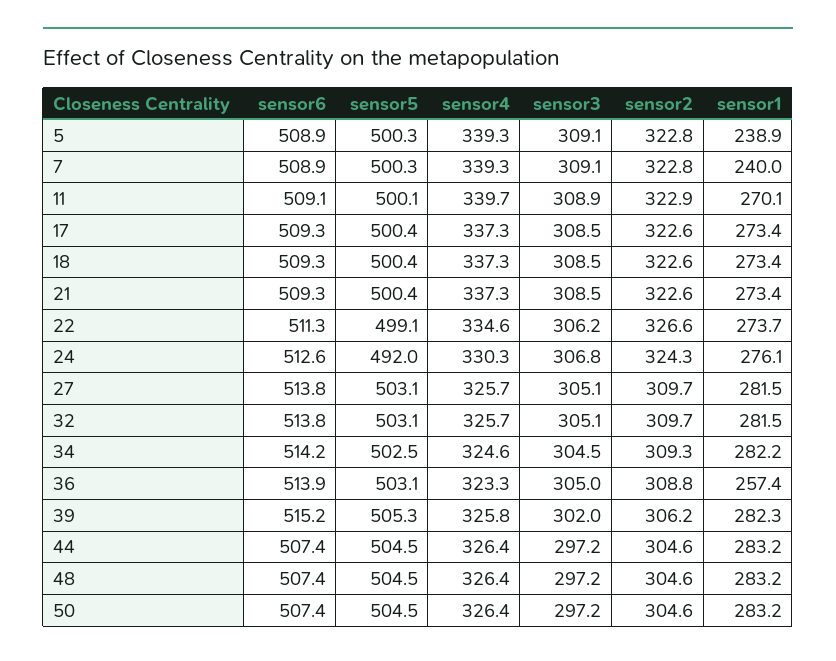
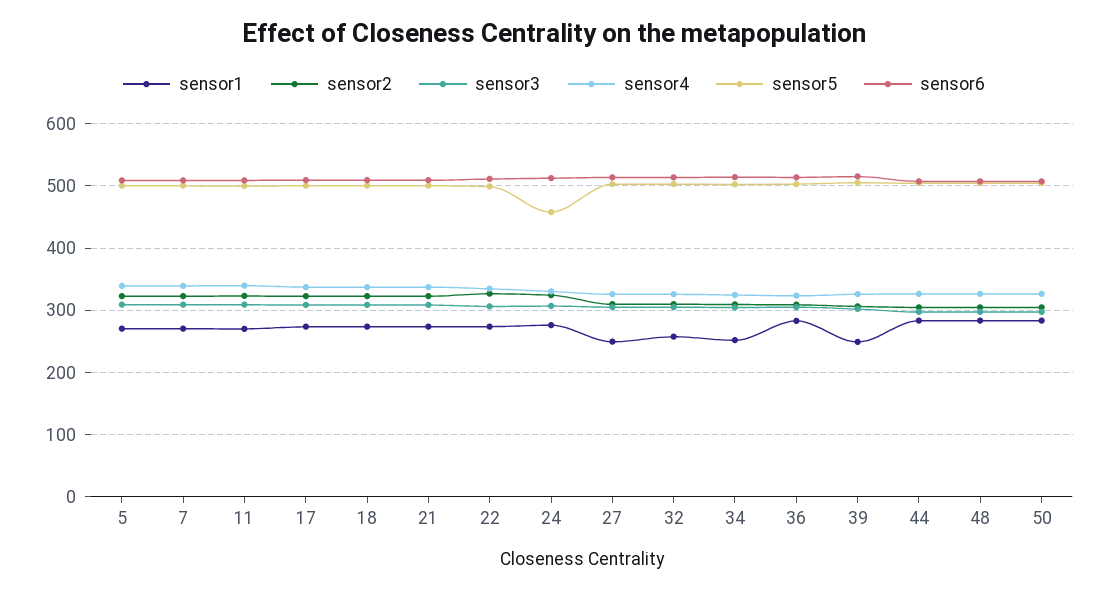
  {
    "sensor6": {
      "5": 508.9,
      "7": 508.9,
      "11": 509.1,
      "17": 509.3,
      "18": 509.3,
      "21": 509.3,
      "22": 511.3,
      "24": 512.6,
      "27": 513.8,
      "32": 513.8,
      "34": 514.2,
      "36": 513.9,
      "39": 515.2,
      "44": 507.4,
      "48": 507.4,
      "50": 507.4
    },
    "sensor5": {
      "5": 500.3,
      "7": 500.3,
      "11": 500.1,
      "17": 500.4,
      "18": 500.4,
      "21": 500.4,
      "22": 499.1,
-     "24": 492,
+     "24": 460,
      "27": 503.1,
      "32": 503.1,
      "34": 502.5,
      "36": 503.1,
      "39": 505.3,
      "44": 504.5,
      "48": 504.5,
      "50": 504.5
    },
    "sensor4": {
      "5": 339.3,
      "7": 339.3,
      "11": 339.7,
      "17": 337.3,
      "18": 337.3,
      "21": 337.3,
      "22": 334.6,
      "24": 330.3,
      "27": 325.7,
      "32": 325.7,
      "34": 324.6,
      "36": 323.3,
      "39": 325.8,
      "44": 326.4,
      "48": 326.4,
      "50": 326.4
    },
    "sensor3": {
      "5": 309.1,
      "7": 309.1,
      "11": 308.9,
      "17": 308.5,
      "18": 308.5,
      "21": 308.5,
      "22": 306.2,
      "24": 306.8,
      "27": 305.1,
      "32": 305.1,
      "34": 304.5,
      "36": 305,
      "39": 302,
      "44": 297.2,
      "48": 297.2,
      "50": 297.2
    },
    "sensor2": {
      "5": 322.8,
      "7": 322.8,
      "11": 322.9,
      "17": 322.6,
      "18": 322.6,
      "21": 322.6,
      "22": 326.6,
      "24": 324.3,
      "27": 309.7,
      "32": 309.7,
      "34": 309.3,
      "36": 308.8,
      "39": 306.2,
      "44": 304.6,
      "48": 304.6,
      "50": 304.6
    },
    "sensor1": {
-     "5": 238.9,
+     "5": 270,
-     "7": 240,
+     "7": 270,
      "11": 270.1,
      "17": 273.4,
      "18": 273.4,
      "21": 273.4,
      "22": 273.7,
      "24": 276.1,
-     "27": 281.5,
+     "27": 250,
-     "32": 281.5,
+     "32": 260,
-     "34": 282.2,
+     "34": 250,
-     "36": 257.4,
+     "36": 280,
-     "39": 282.3,
+     "39": 250,
      "44": 283.2,
      "48": 283.2,
      "50": 283.2
    }
  }

